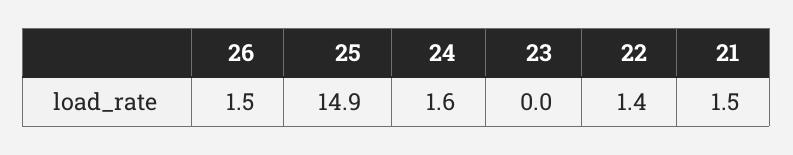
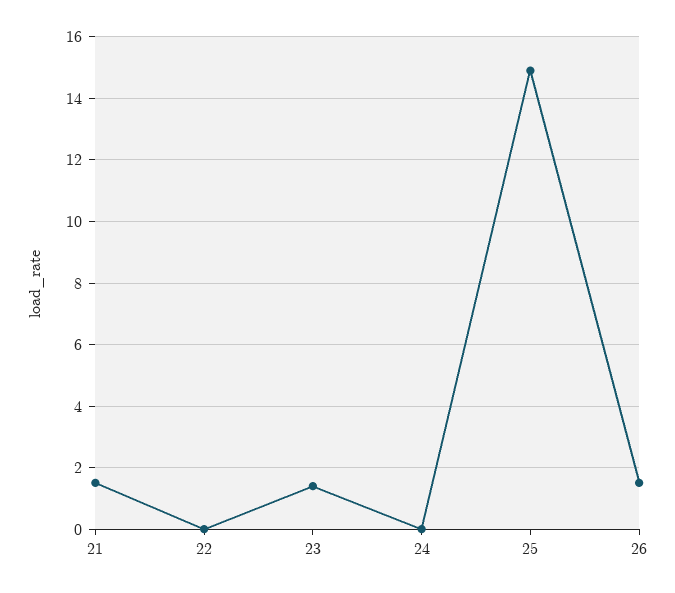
  {
    "26": 1.5,
    "25": 14.9,
-   "24": 1.6,
+   "24": 0,
-   "23": 0,
+   "23": 1.5,
-   "22": 1.4,
+   "22": 0,
    "21": 1.5
  }

